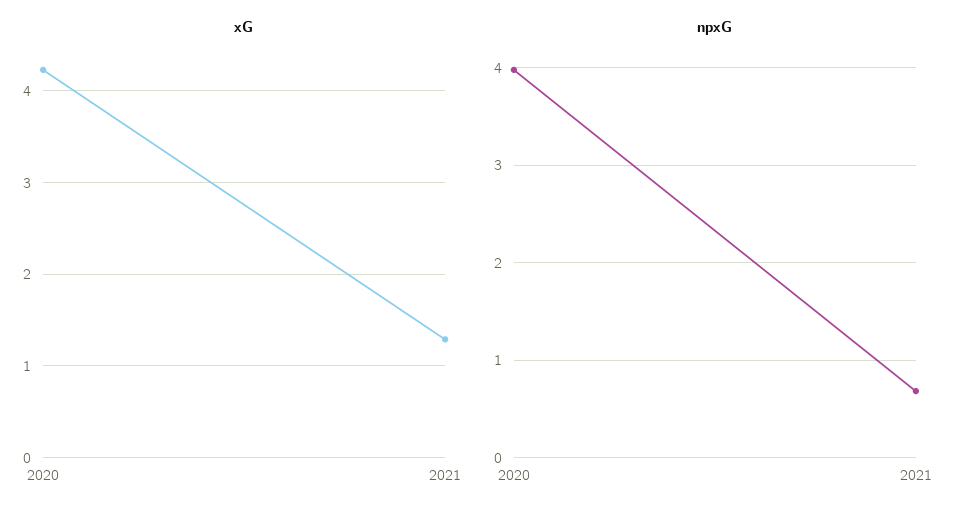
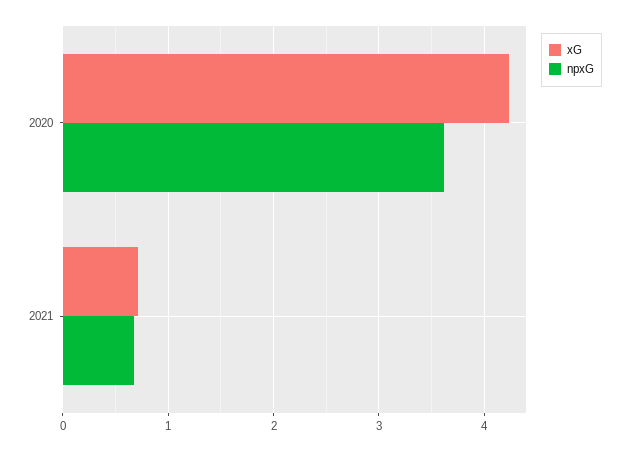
  {
    "xG": {
      "2020": 4.2,
-     "2021": 1.3
+     "2021": 0.7
    },
    "npxG": {
-     "2020": 4,
+     "2020": 3.6,
      "2021": 0.7
    }
  }

